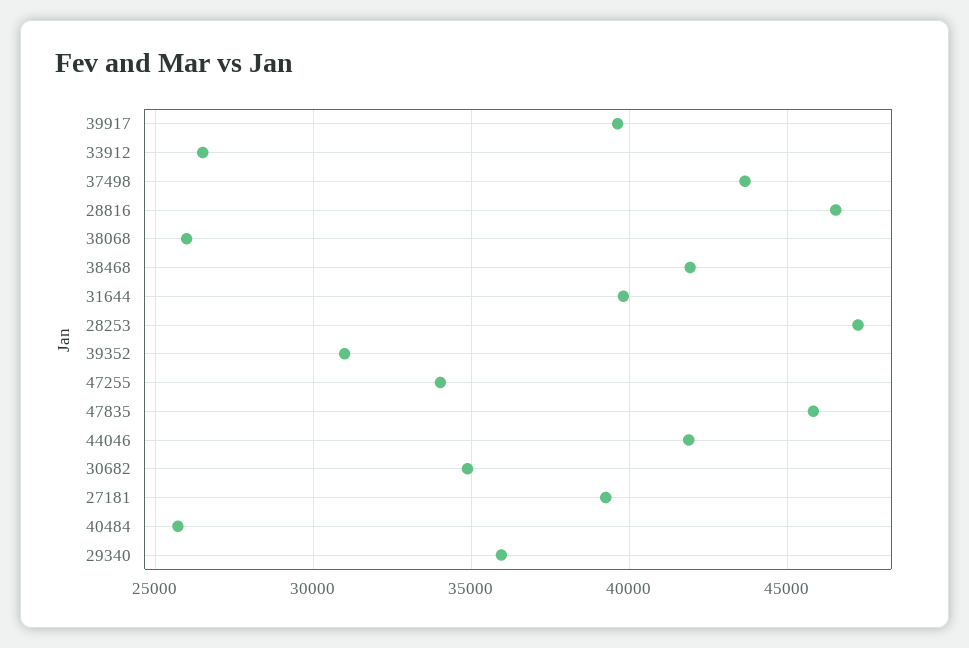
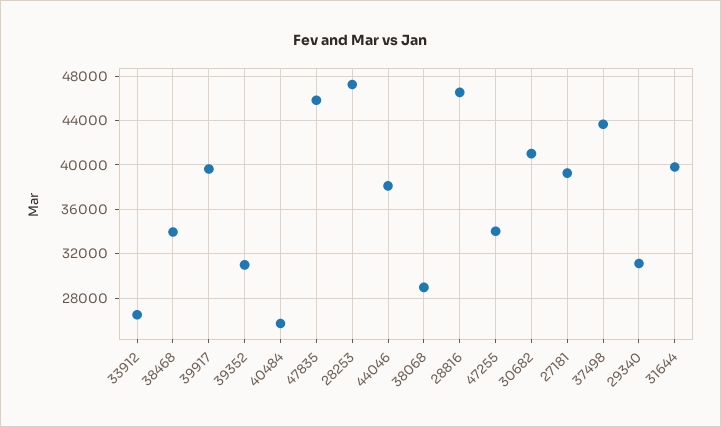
  {
    "39917": 39500,
    "33912": 26500,
    "37498": 43500,
    "28816": 46500,
-   "38068": 26000,
+   "38068": 29000,
-   "38468": 42000,
+   "38468": 34000,
    "31644": 40000,
    "28253": 47000,
    "39352": 31000,
    "47255": 34000,
    "47835": 46000,
-   "44046": 42000,
+   "44046": 38000,
-   "30682": 35000,
+   "30682": 41000,
    "27181": 39500,
    "40484": 25500,
-   "29340": 36000
+   "29340": 31000
  }

